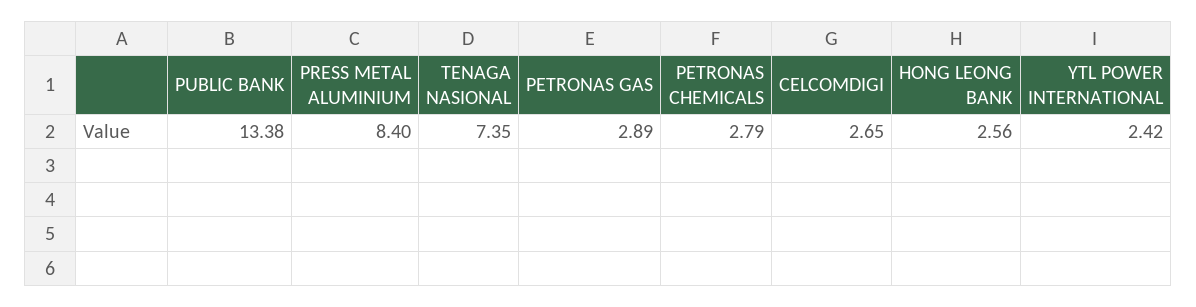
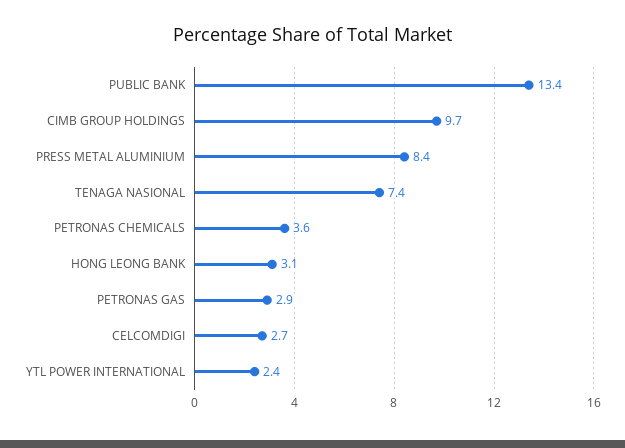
  {
    "PUBLIC BANK": 13.38,
    "PRESS METAL ALUMINIUM": 8.4,
    "TENAGA NASIONAL": 7.35,
    "PETRONAS GAS": 2.89,
-   "PETRONAS CHEMICALS": 2.79,
+   "PETRONAS CHEMICALS": 3.6,
    "CELCOMDIGI": 2.65,
-   "HONG LEONG BANK": 2.56,
+   "HONG LEONG BANK": 3.1,
-   "YTL POWER INTERNATIONAL": 2.42
+   "YTL POWER INTERNATIONAL": 2.42,
+   "CIMB GROUP HOLDINGS": 9.7
  }

